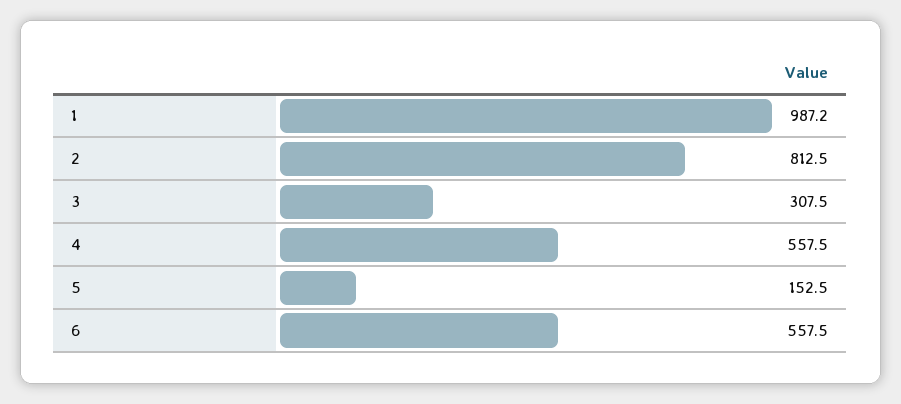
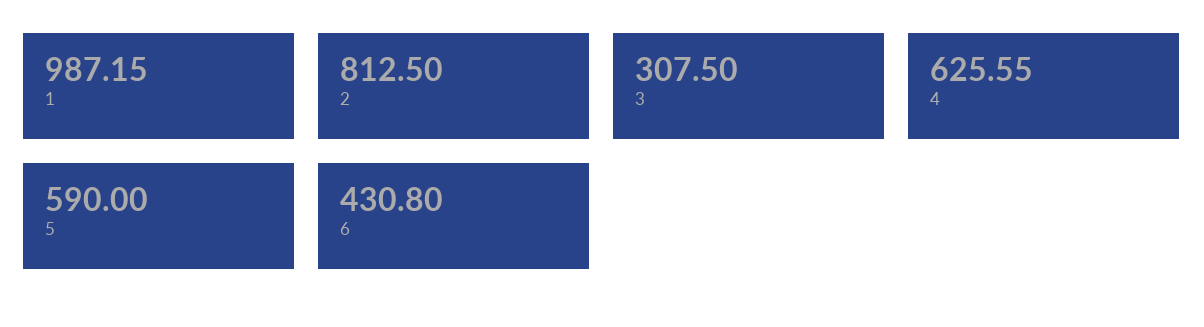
  {
    "1": 987.15,
    "2": 812.5,
    "3": 307.5,
-   "4": 557.5,
+   "4": 625.55,
-   "5": 152.5,
+   "5": 590,
-   "6": 557.5
+   "6": 430.8
  }

